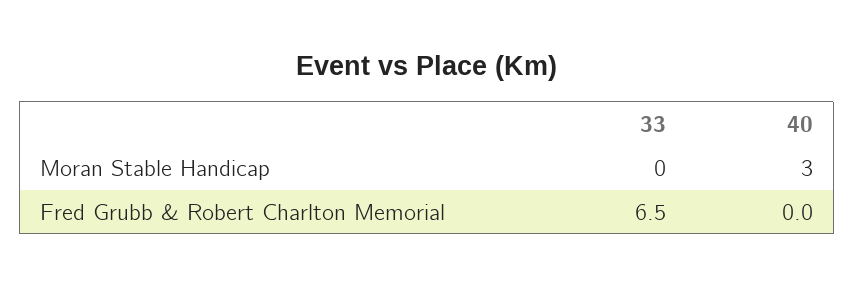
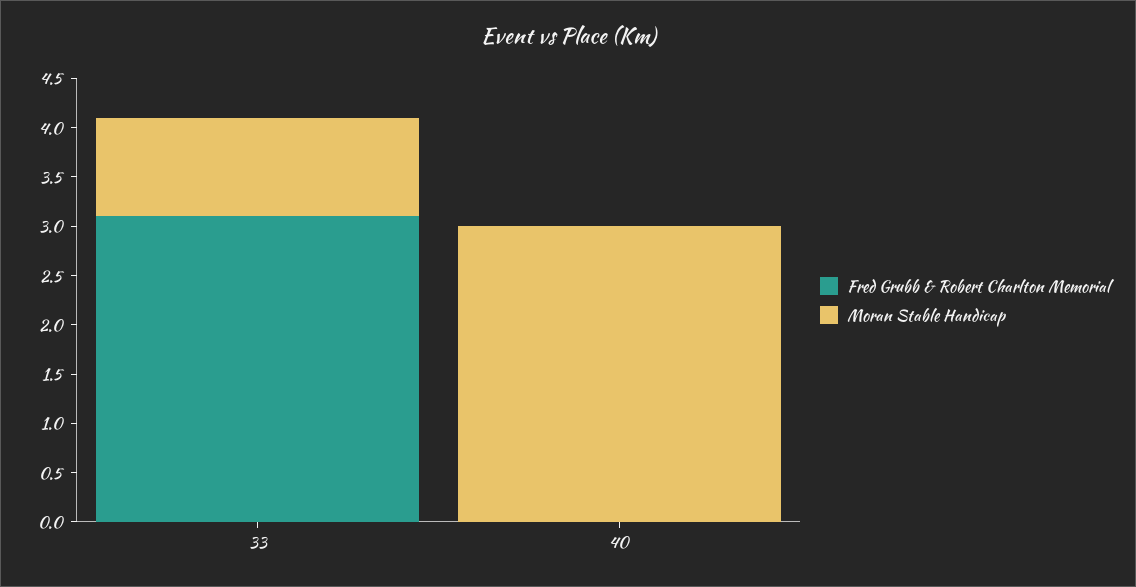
  {
    "Moran Stable Handicap": {
-     "33": 0,
+     "33": 1,
      "40": 3
    },
    "Fred Grubb & Robert Charlton Memorial": {
-     "33": 6.5,
+     "33": 3.1,
      "40": 0
    }
  }

